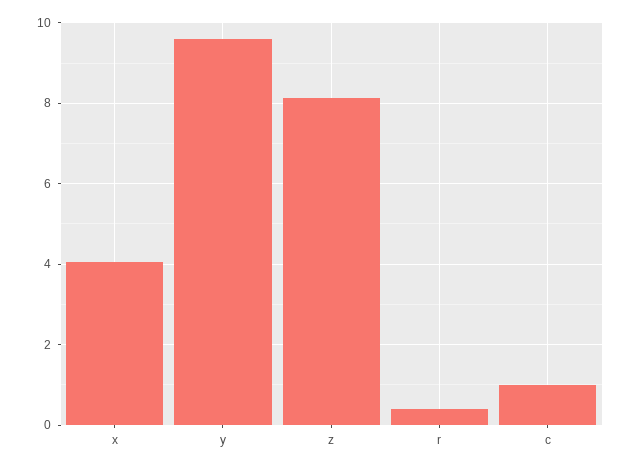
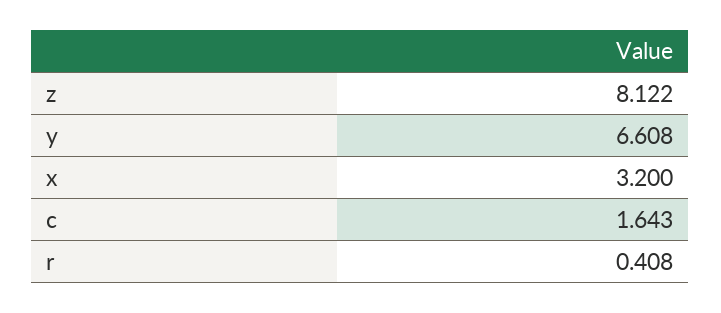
  {
-   "x": 4,
+   "x": 3.2,
-   "y": 9.6,
+   "y": 6.608,
    "z": 8.122,
    "r": 0.408,
-   "c": 1
+   "c": 1.643
  }

